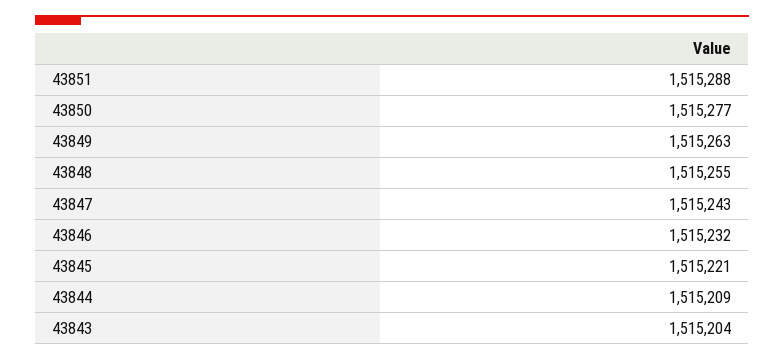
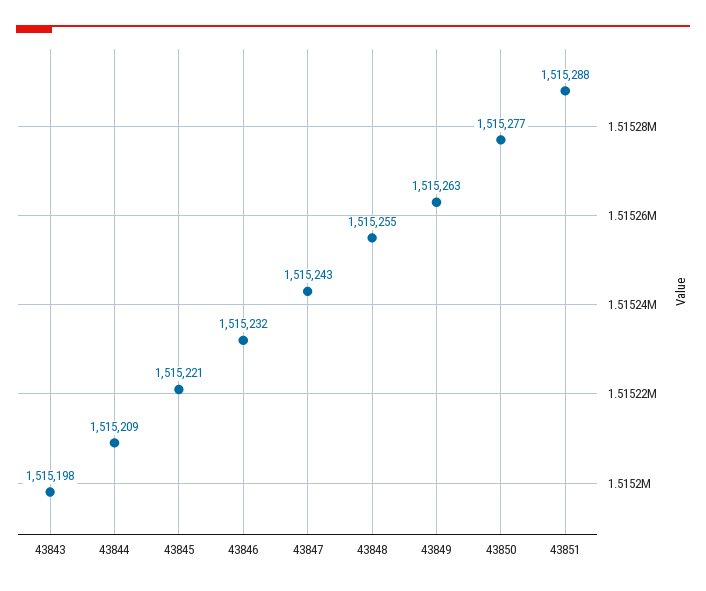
  {
    "43851": 1515288,
    "43850": 1515277,
    "43849": 1515263,
    "43848": 1515255,
    "43847": 1515243,
    "43846": 1515232,
    "43845": 1515221,
    "43844": 1515209,
-   "43843": 1515204
+   "43843": 1515198
  }

